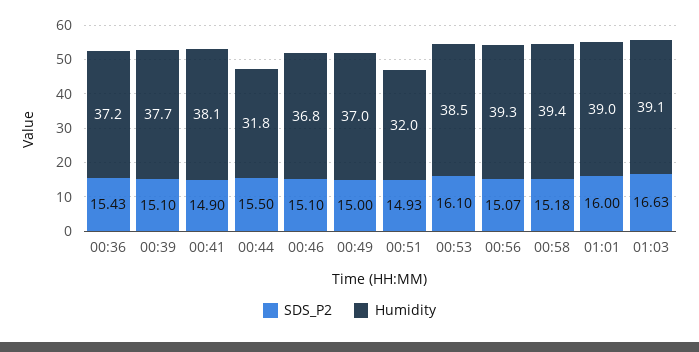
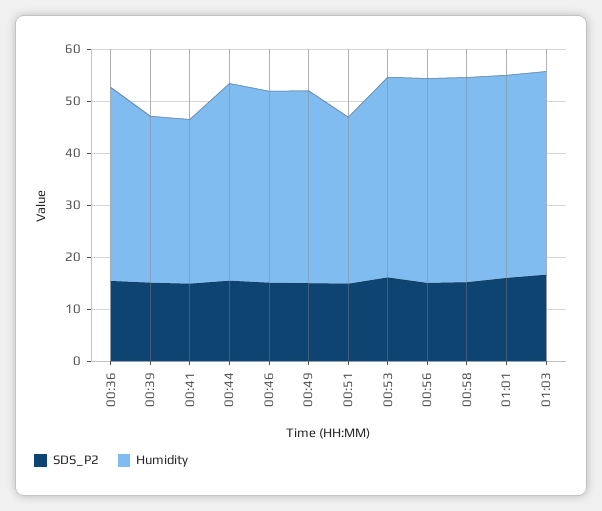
  {
    "SDS_P2": {
      "00:36": 15.43,
      "00:39": 15.1,
      "00:41": 14.9,
      "00:44": 15.5,
      "00:46": 15.1,
      "00:49": 15,
      "00:51": 14.93,
      "00:53": 16.1,
      "00:56": 15.07,
      "00:58": 15.18,
      "01:01": 16,
      "01:03": 16.63
    },
    "Humidity": {
      "00:36": 37.2,
-     "00:39": 37.7,
+     "00:39": 32,
-     "00:41": 38.1,
+     "00:41": 32,
-     "00:44": 31.8,
+     "00:44": 38,
      "00:46": 36.8,
      "00:49": 37,
      "00:51": 32,
      "00:53": 38.5,
      "00:56": 39.3,
      "00:58": 39.4,
      "01:01": 39,
      "01:03": 39.1
    }
  }

